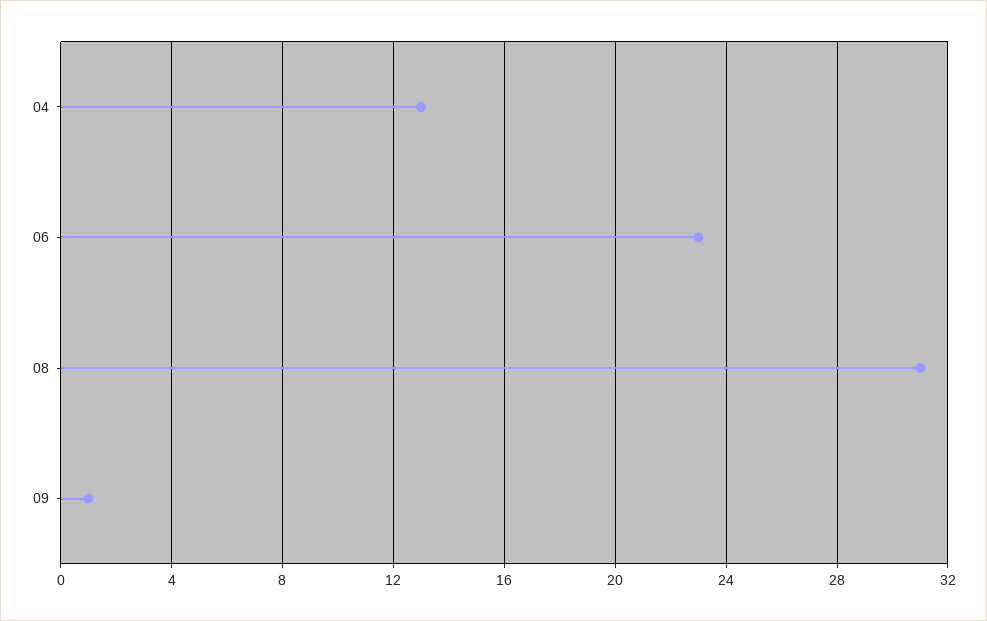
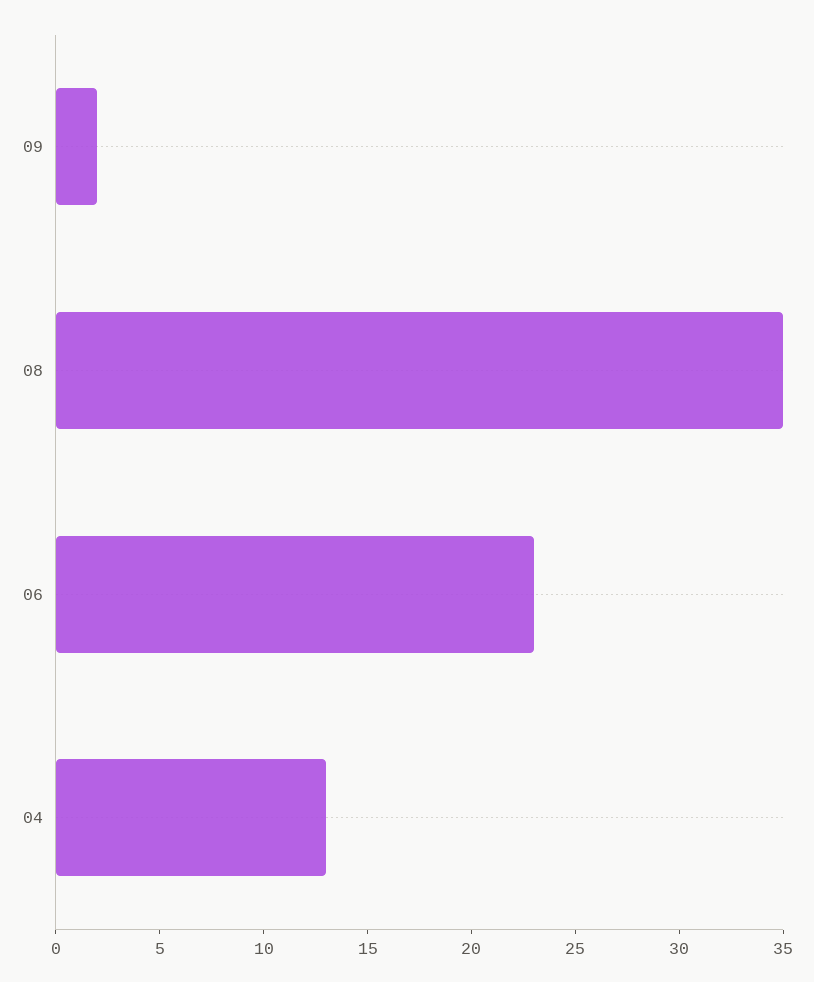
  {
    "04": 13,
    "06": 23,
-   "08": 31,
+   "08": 35,
-   "09": 1
+   "09": 2
  }

